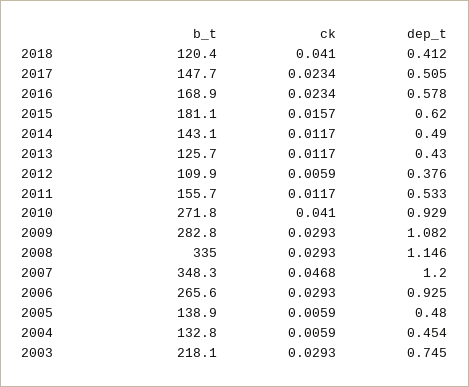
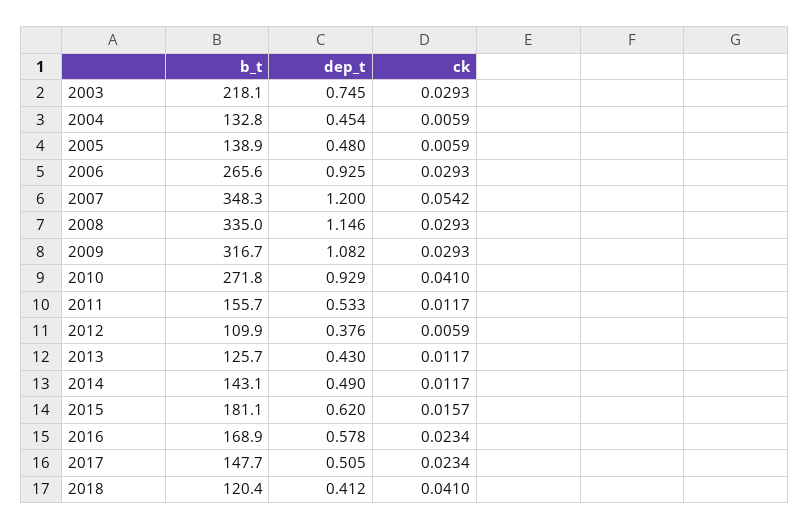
  {
    "b_t": {
      "2018": 120.4,
      "2017": 147.7,
      "2016": 168.9,
      "2015": 181.1,
      "2014": 143.1,
      "2013": 125.7,
      "2012": 109.9,
      "2011": 155.7,
      "2010": 271.8,
-     "2009": 282.8,
+     "2009": 316.7,
      "2008": 335,
      "2007": 348.3,
      "2006": 265.6,
      "2005": 138.9,
      "2004": 132.8,
      "2003": 218.1
    },
    "ck": {
      "2018": 0.041,
      "2017": 0.0234,
      "2016": 0.0234,
      "2015": 0.0157,
      "2014": 0.0117,
      "2013": 0.0117,
      "2012": 0.0059,
      "2011": 0.0117,
      "2010": 0.041,
      "2009": 0.0293,
      "2008": 0.0293,
-     "2007": 0.0468,
+     "2007": 0.0542,
      "2006": 0.0293,
      "2005": 0.0059,
      "2004": 0.0059,
      "2003": 0.0293
    },
    "dep_t": {
      "2018": 0.412,
      "2017": 0.505,
      "2016": 0.578,
      "2015": 0.62,
      "2014": 0.49,
      "2013": 0.43,
      "2012": 0.376,
      "2011": 0.533,
      "2010": 0.929,
      "2009": 1.082,
      "2008": 1.146,
      "2007": 1.2,
      "2006": 0.925,
      "2005": 0.48,
      "2004": 0.454,
      "2003": 0.745
    }
  }

